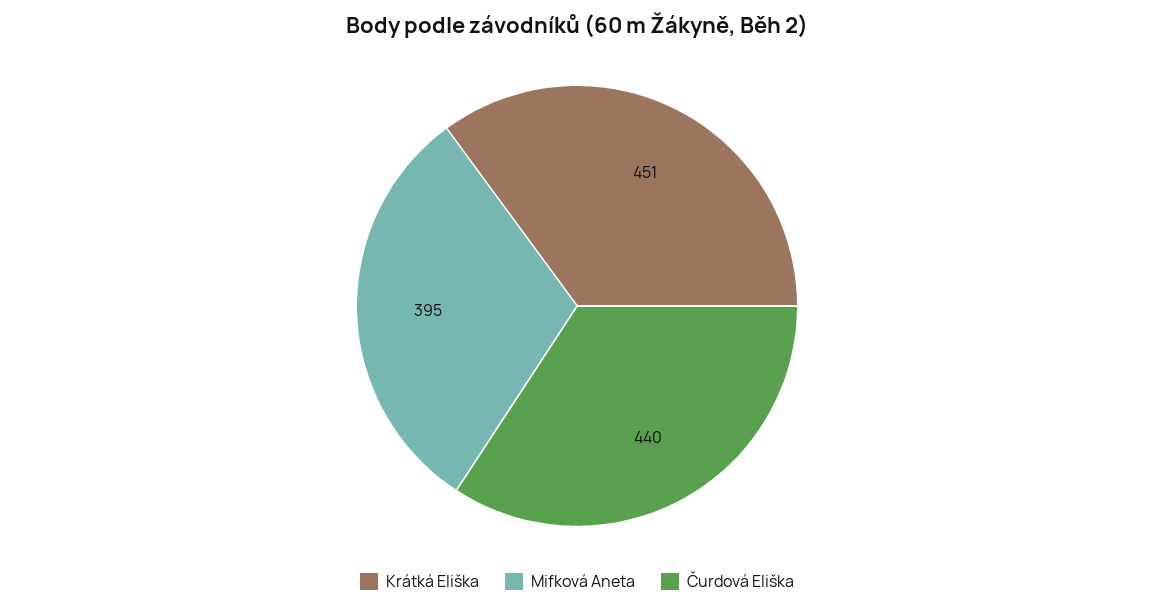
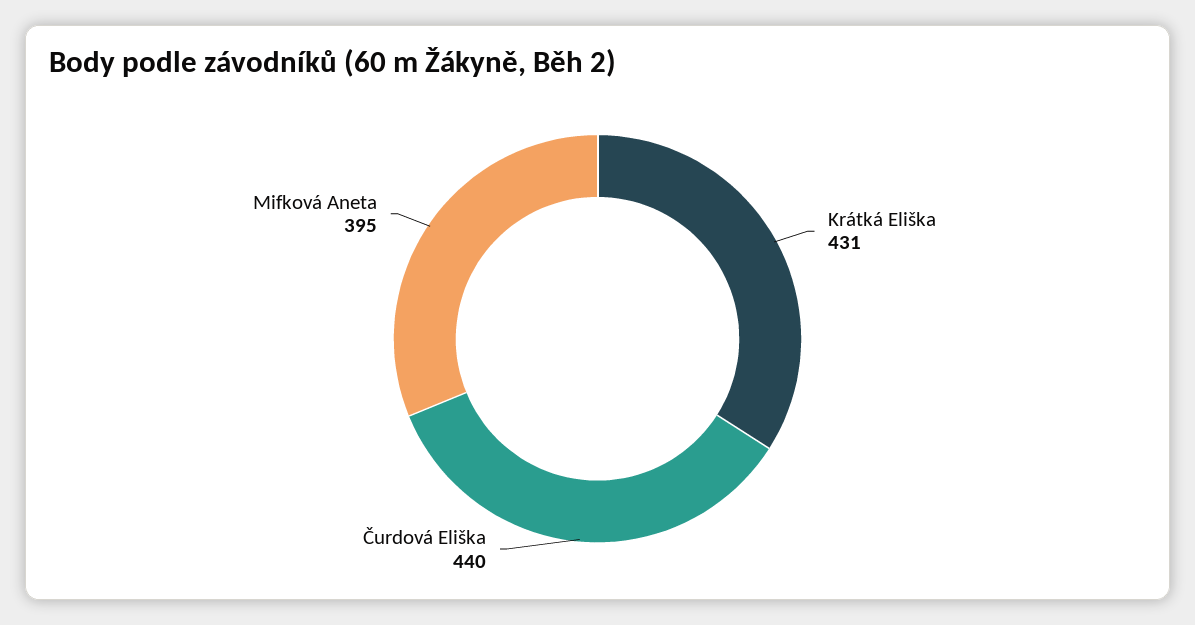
  {
-   "Krátká Eliška": 451,
+   "Krátká Eliška": 431,
    "Mifková Aneta": 395,
    "Čurdová Eliška": 440
  }

